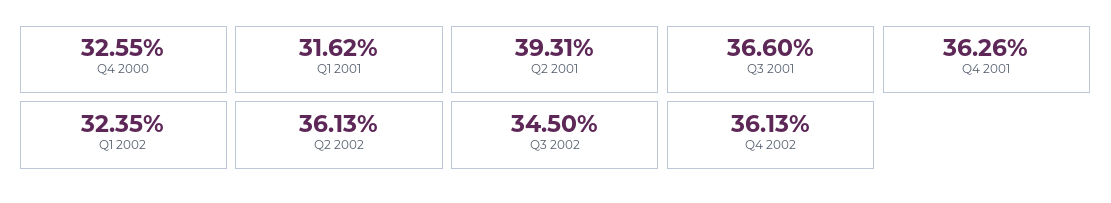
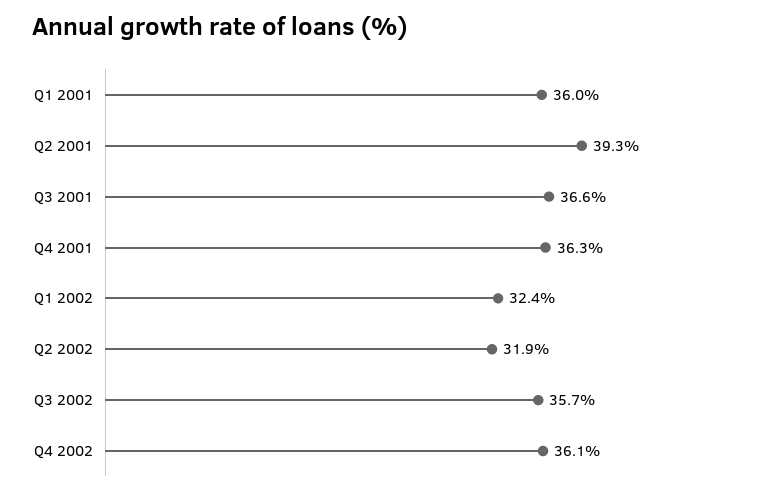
  {
-   "Q4 2000": 32.55,
-   "Q1 2001": 31.62,
+   "Q1 2001": 36,
    "Q2 2001": 39.31,
    "Q3 2001": 36.6,
    "Q4 2001": 36.26,
    "Q1 2002": 32.35,
-   "Q2 2002": 36.13,
+   "Q2 2002": 31.9,
-   "Q3 2002": 34.5,
+   "Q3 2002": 35.7,
    "Q4 2002": 36.13
  }

